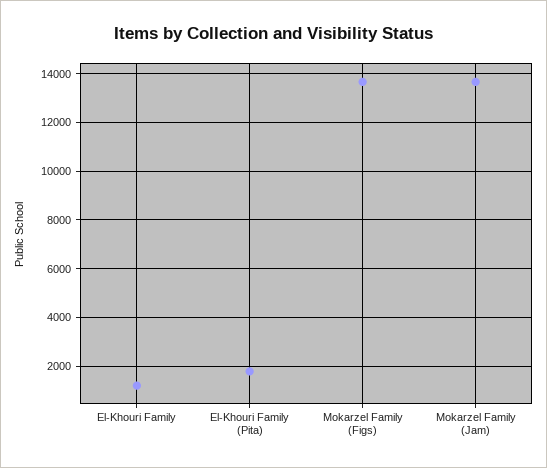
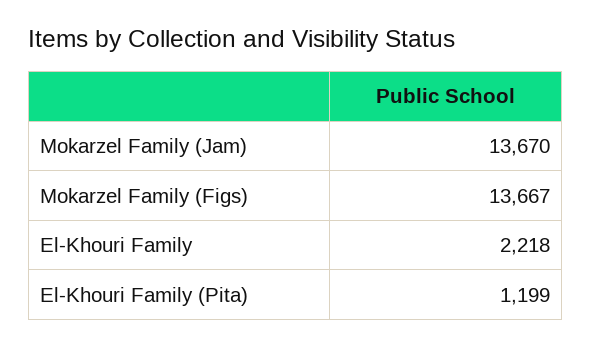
  {
-   "El-Khouri Family": 1250,
+   "El-Khouri Family": 2218,
-   "El-Khouri Family (Pita)": 1750,
+   "El-Khouri Family (Pita)": 1199,
    "Mokarzel Family (Figs)": 13667,
    "Mokarzel Family (Jam)": 13670
  }

